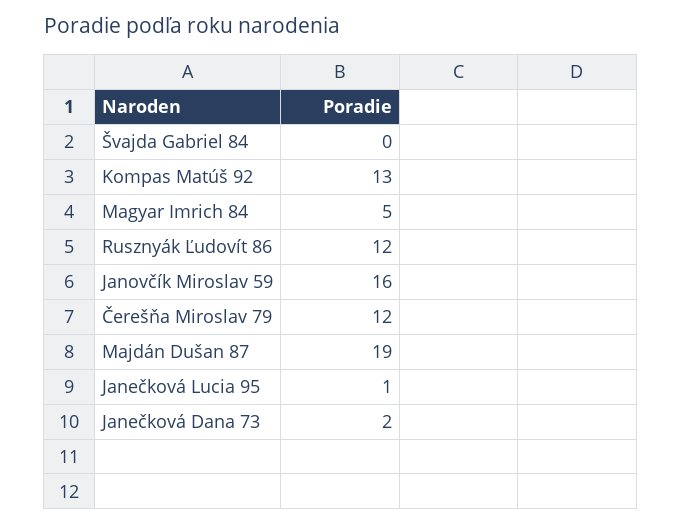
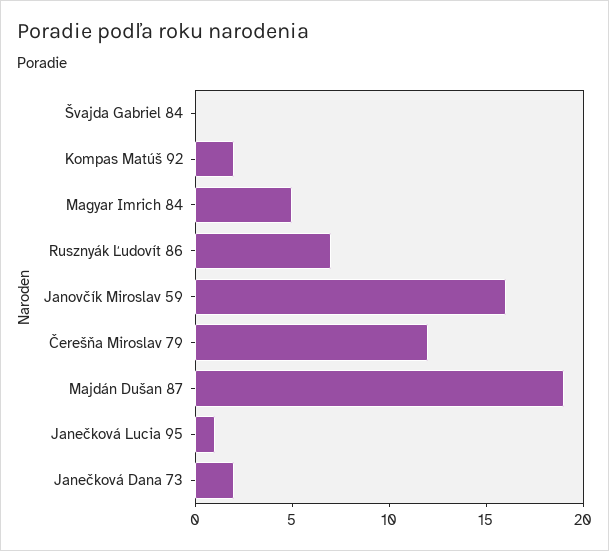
  {
    "Švajda Gabriel 84": 0,
-   "Kompas Matúš 92": 13,
+   "Kompas Matúš 92": 2,
    "Magyar Imrich 84": 5,
-   "Rusznyák Ľudovít 86": 12,
+   "Rusznyák Ľudovít 86": 7,
    "Janovčík Miroslav 59": 16,
    "Čerešňa Miroslav 79": 12,
    "Majdán Dušan 87": 19,
    "Janečková Lucia 95": 1,
    "Janečková Dana 73": 2
  }

